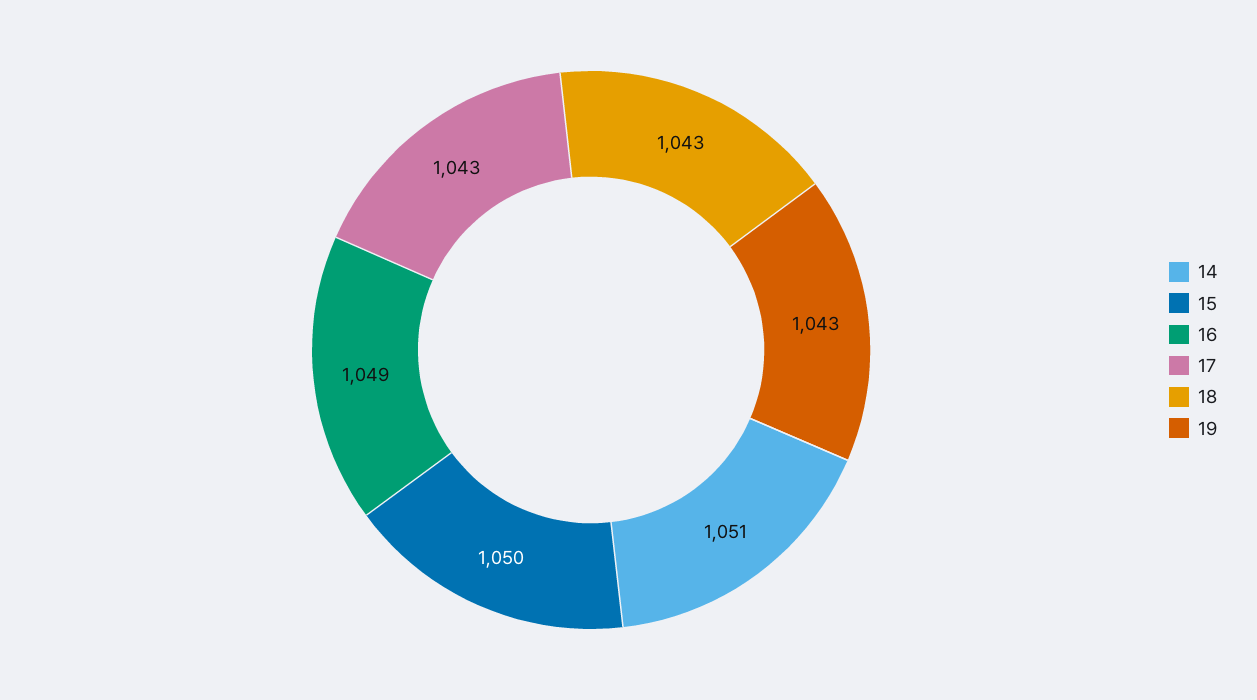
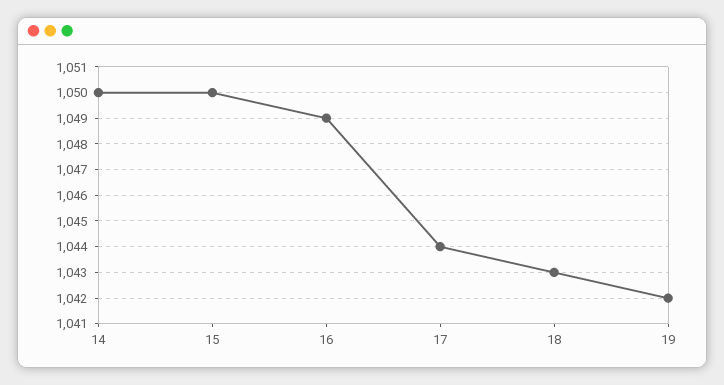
  {
-   "14": 1051,
+   "14": 1050,
    "15": 1050,
    "16": 1049,
-   "17": 1043,
+   "17": 1044,
    "18": 1043,
-   "19": 1043
+   "19": 1042
  }

